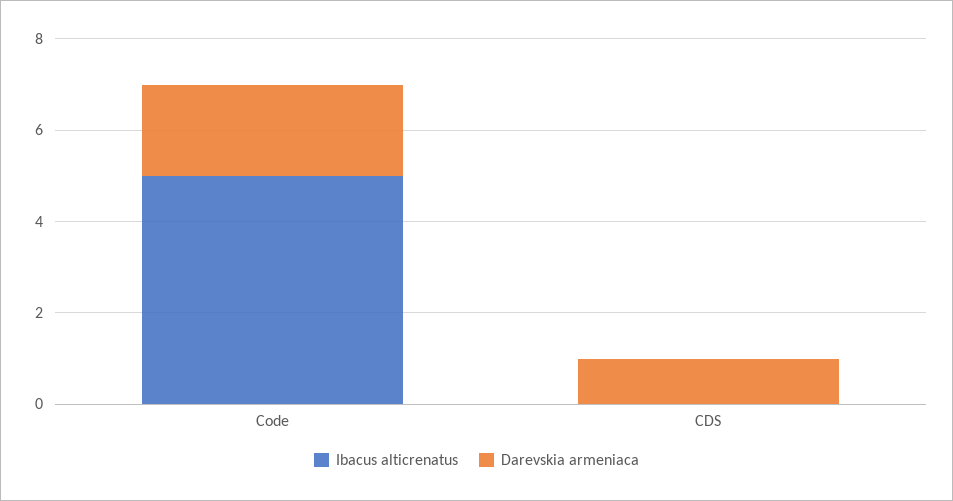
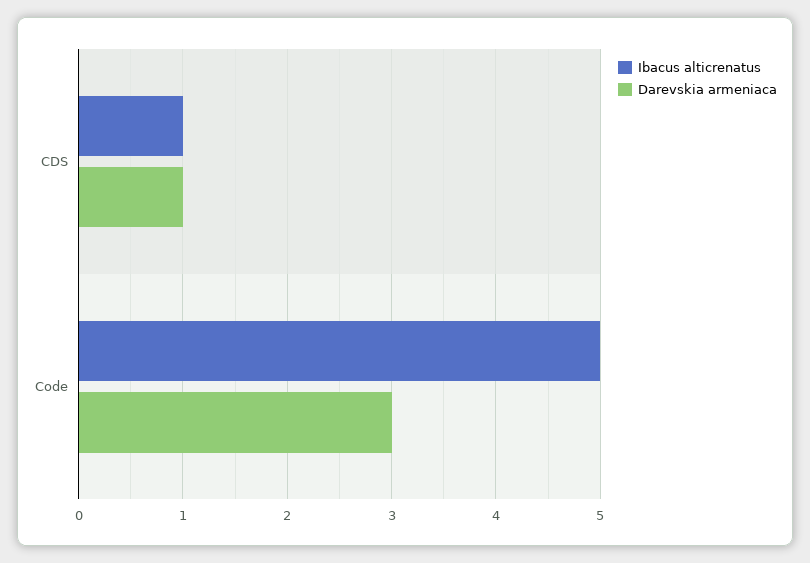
  {
    "Ibacus alticrenatus": {
      "Code": 5,
-     "CDS": 0
+     "CDS": 1
    },
    "Darevskia armeniaca": {
-     "Code": 2,
+     "Code": 3,
      "CDS": 1
    }
  }

